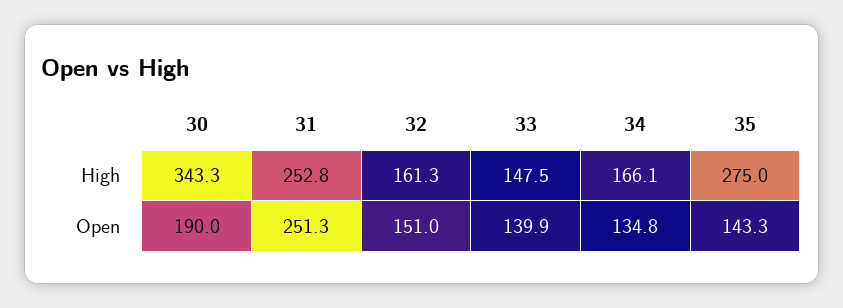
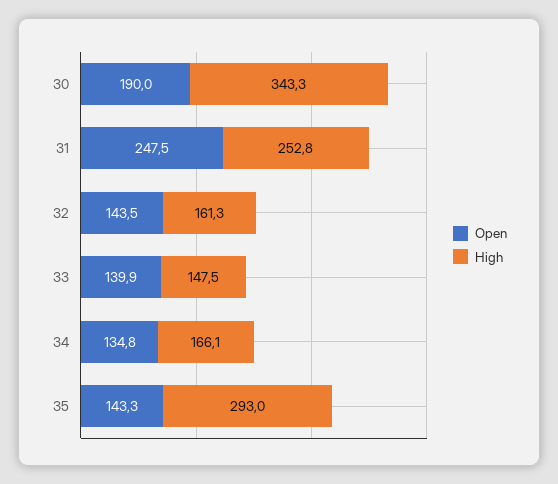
  {
    "High": {
      "30": 343.3,
      "31": 252.8,
      "32": 161.3,
      "33": 147.5,
      "34": 166.1,
-     "35": 275
+     "35": 293
    },
    "Open": {
      "30": 190,
-     "31": 251.3,
+     "31": 247.5,
-     "32": 151,
+     "32": 143.5,
      "33": 139.9,
      "34": 134.8,
      "35": 143.3
    }
  }

